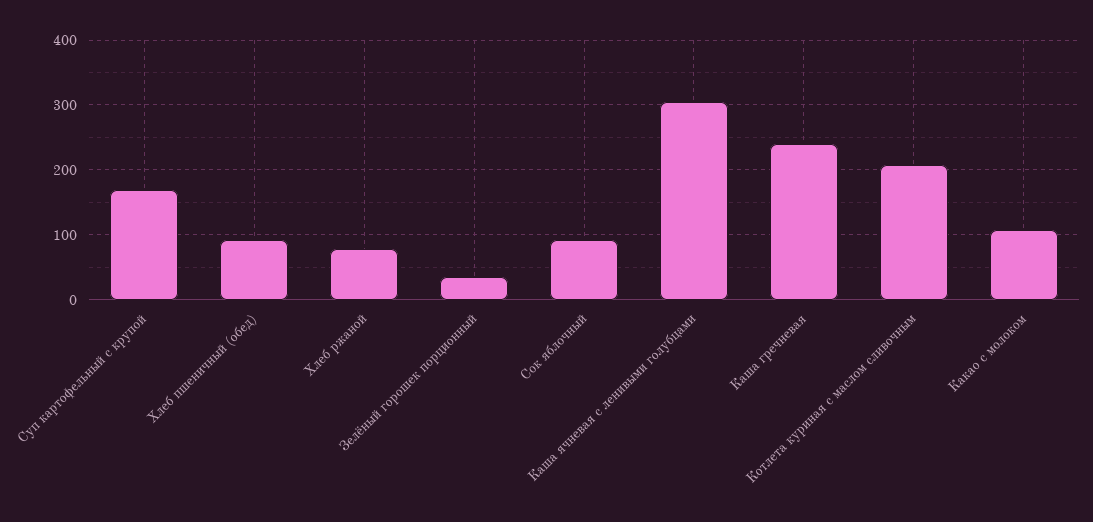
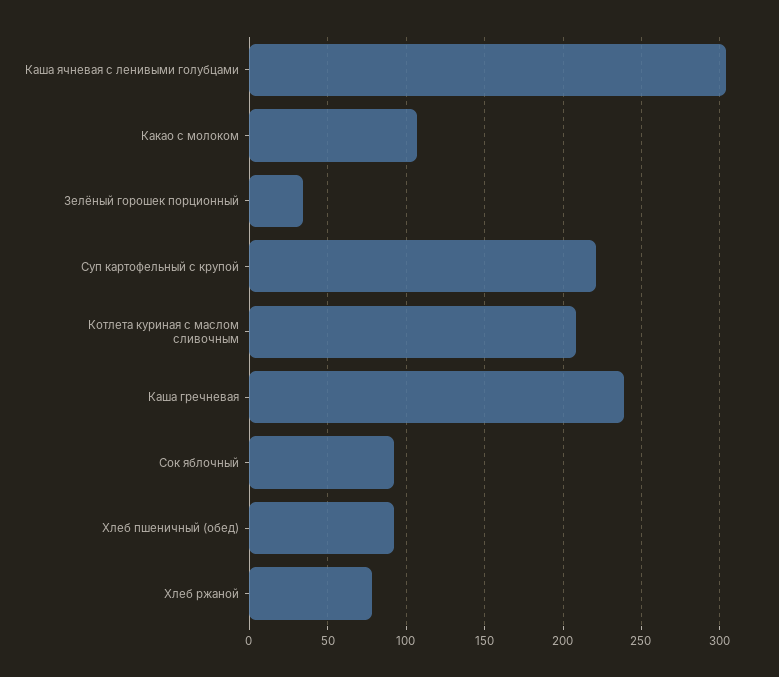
  {
-   "Суп картофельный с крупой": 170,
+   "Суп картофельный с крупой": 220,
    "Хлеб пшеничный (обед)": 90,
    "Хлеб ржаной": 80,
    "Зелёный горошек порционный": 35,
    "Сок яблочный": 90,
    "Каша ячневая с ленивыми голубцами": 305,
    "Каша гречневая": 240,
    "Котлета куриная с маслом сливочным": 210,
    "Какао с молоком": 105
  }

